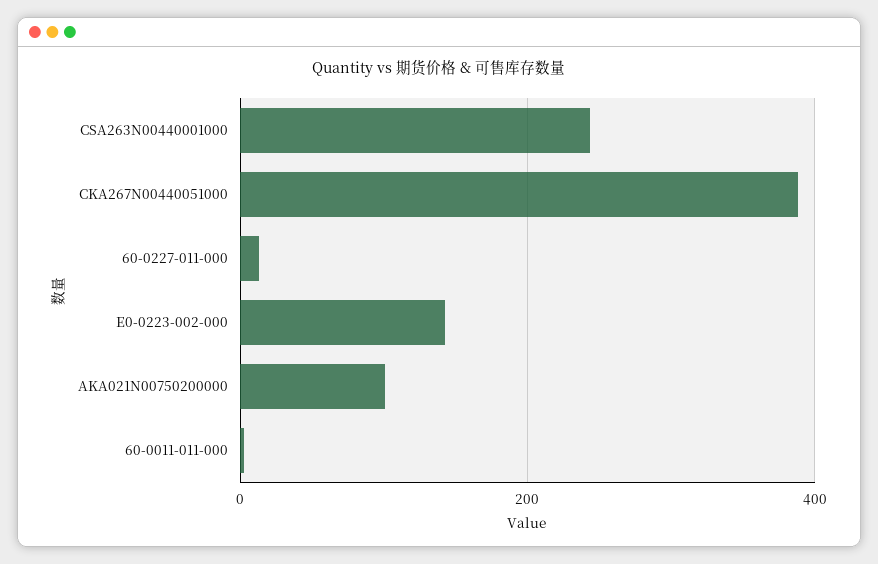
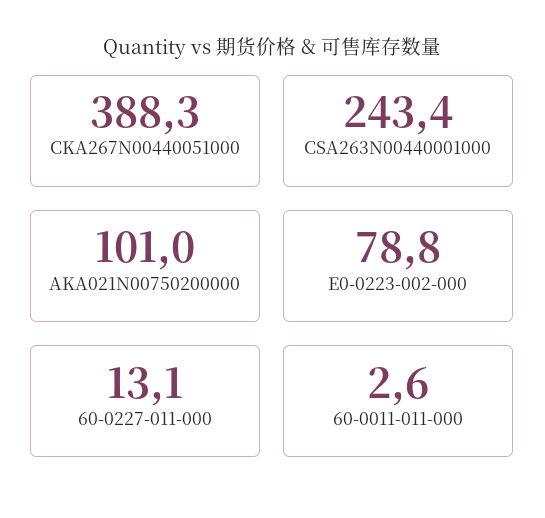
  {
    "CSA263N00440001000": 243.4,
    "CKA267N00440051000": 388.3,
    "60-0227-011-000": 13.1,
-   "E0-0223-002-000": 140,
+   "E0-0223-002-000": 78.8,
    "AKA021N00750200000": 101,
    "60-0011-011-000": 2.6
  }

